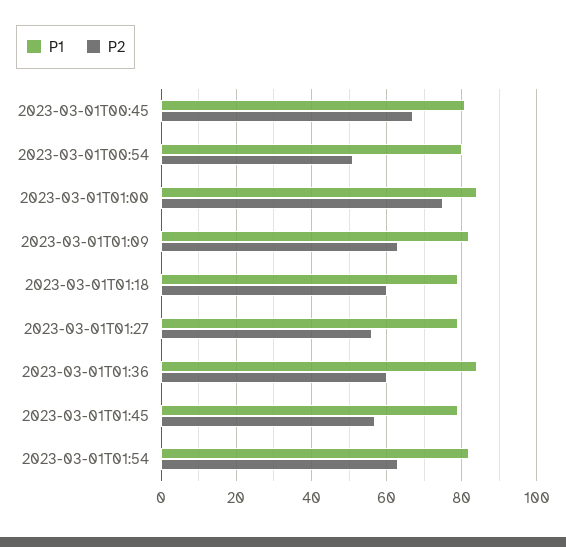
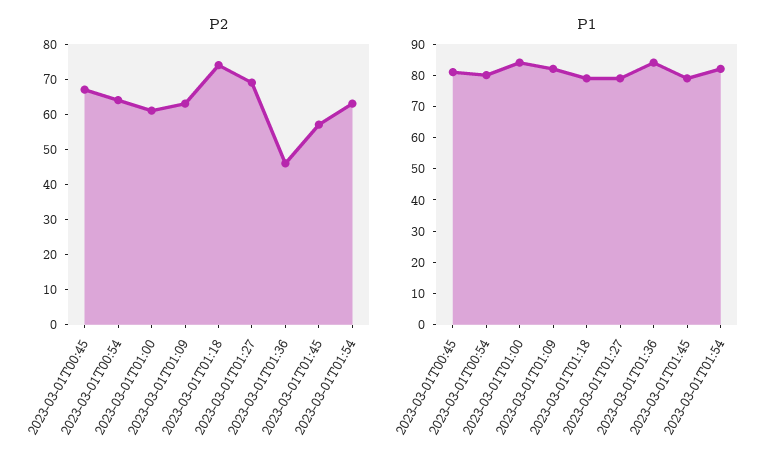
  {
    "P1": {
      "2023-03-01T00:45": 80,
      "2023-03-01T00:54": 80,
      "2023-03-01T01:00": 85,
      "2023-03-01T01:09": 80,
      "2023-03-01T01:18": 80,
      "2023-03-01T01:27": 80,
      "2023-03-01T01:36": 85,
      "2023-03-01T01:45": 80,
      "2023-03-01T01:54": 80
    },
    "P2": {
      "2023-03-01T00:45": 65,
-     "2023-03-01T00:54": 50,
+     "2023-03-01T00:54": 65,
-     "2023-03-01T01:00": 75,
+     "2023-03-01T01:00": 60,
      "2023-03-01T01:09": 65,
-     "2023-03-01T01:18": 60,
+     "2023-03-01T01:18": 75,
-     "2023-03-01T01:27": 55,
+     "2023-03-01T01:27": 70,
-     "2023-03-01T01:36": 60,
+     "2023-03-01T01:36": 45,
      "2023-03-01T01:45": 55,
      "2023-03-01T01:54": 65
    }
  }

